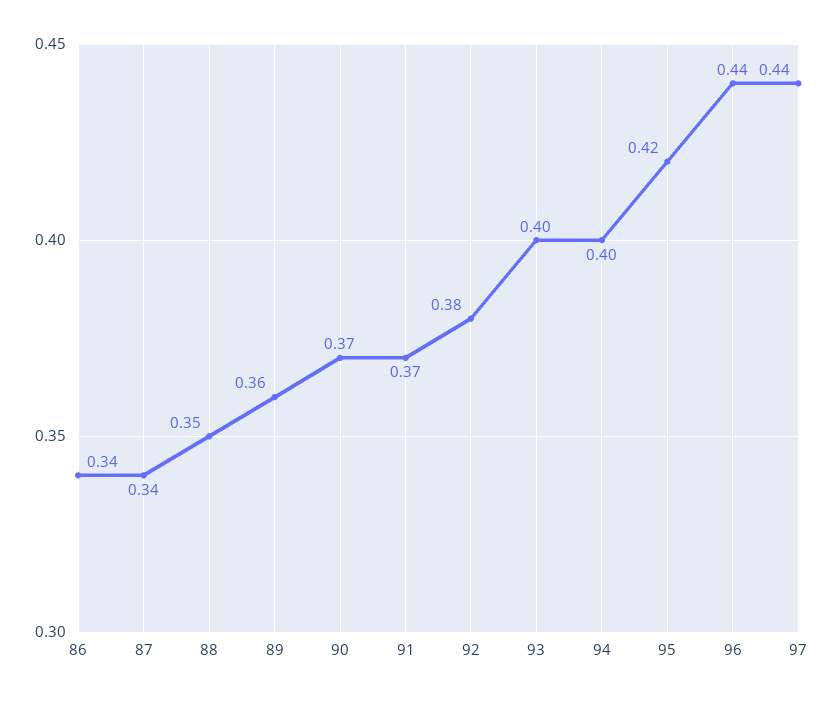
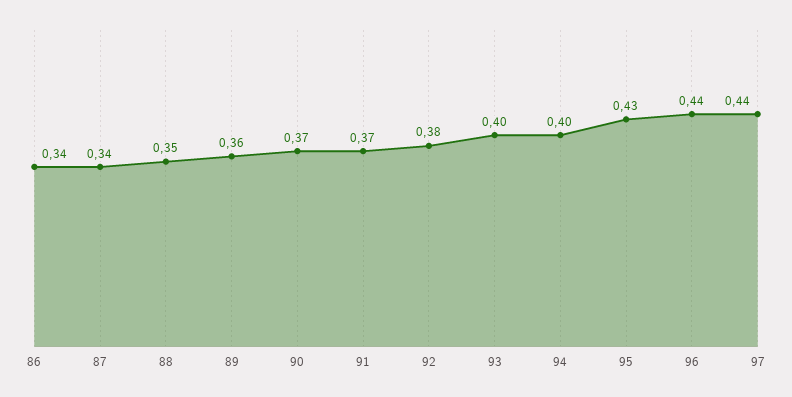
  {
    "86": 0.34,
    "87": 0.34,
    "88": 0.35,
    "89": 0.36,
    "90": 0.37,
    "91": 0.37,
    "92": 0.38,
    "93": 0.4,
    "94": 0.4,
-   "95": 0.42,
+   "95": 0.43,
    "96": 0.44,
    "97": 0.44
  }

